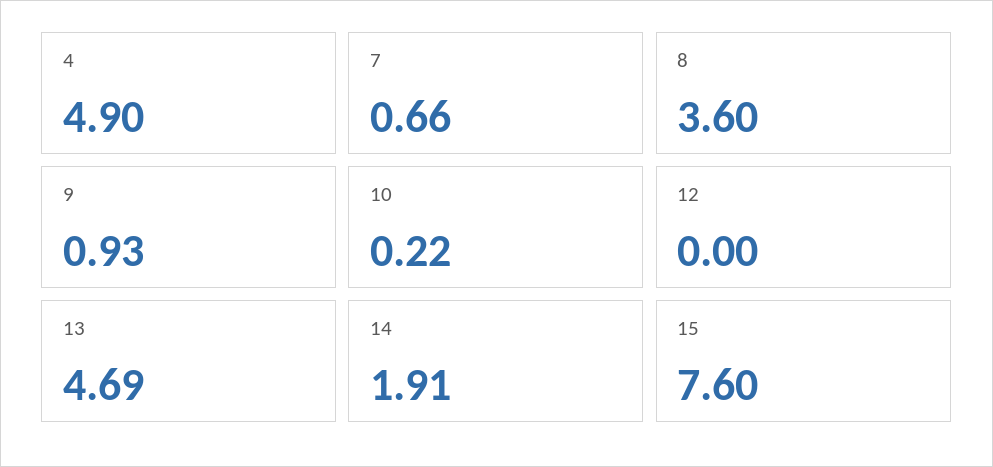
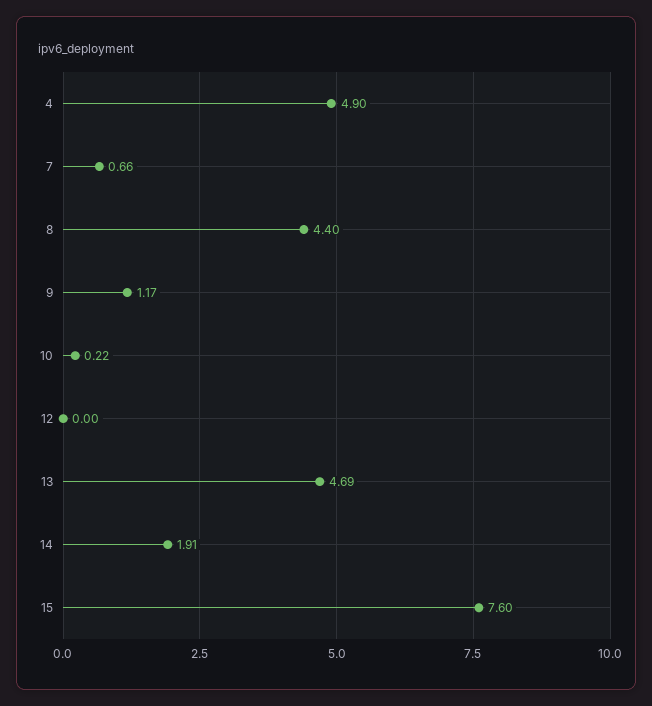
  {
    "4": 4.9,
    "7": 0.66,
-   "8": 3.6,
+   "8": 4.4,
-   "9": 0.93,
+   "9": 1.17,
    "10": 0.22,
    "12": 0,
    "13": 4.69,
    "14": 1.91,
    "15": 7.6
  }

